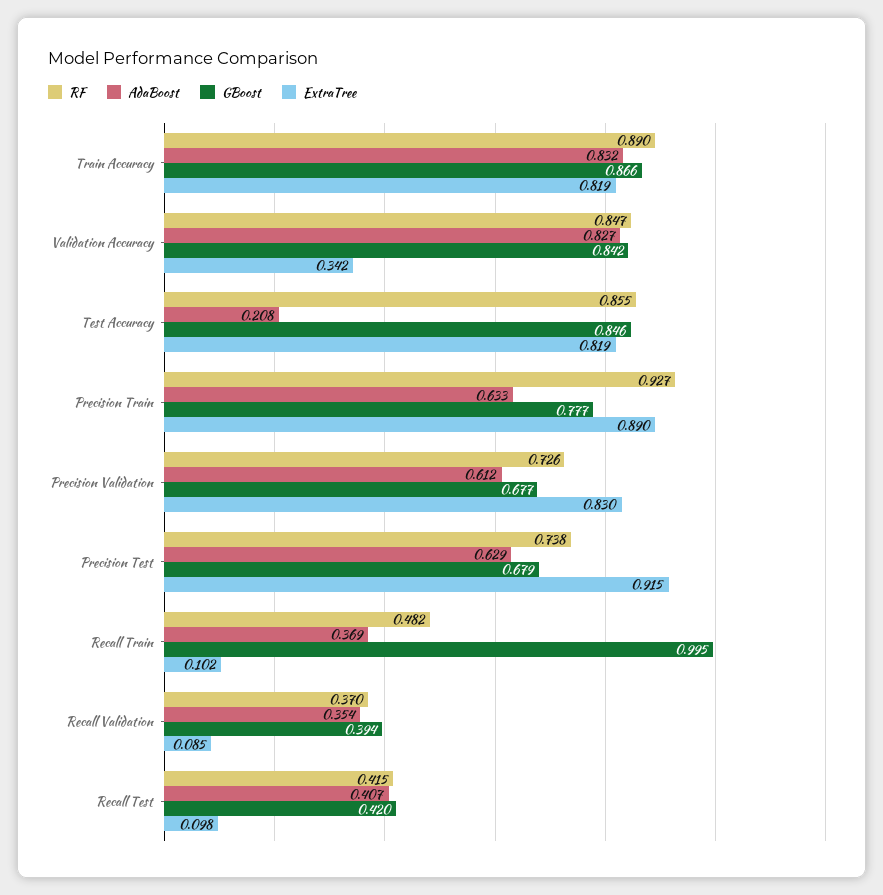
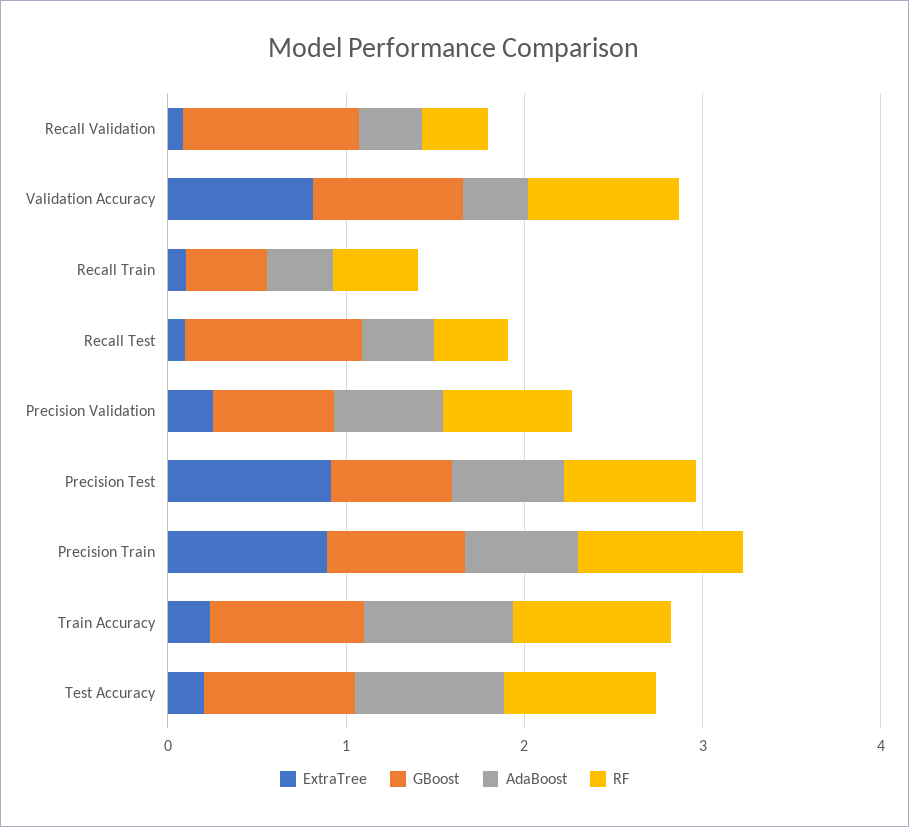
  {
    "RF": {
      "Train Accuracy": 0.89,
      "Validation Accuracy": 0.847,
      "Test Accuracy": 0.855,
      "Precision Train": 0.927,
      "Precision Validation": 0.726,
      "Precision Test": 0.738,
      "Recall Train": 0.482,
      "Recall Validation": 0.37,
      "Recall Test": 0.415
    },
    "AdaBoost": {
      "Train Accuracy": 0.832,
-     "Validation Accuracy": 0.827,
+     "Validation Accuracy": 0.4,
-     "Test Accuracy": 0.208,
+     "Test Accuracy": 0.8,
      "Precision Train": 0.633,
      "Precision Validation": 0.612,
      "Precision Test": 0.629,
      "Recall Train": 0.369,
      "Recall Validation": 0.354,
      "Recall Test": 0.407
    },
    "GBoost": {
      "Train Accuracy": 0.866,
      "Validation Accuracy": 0.842,
      "Test Accuracy": 0.846,
      "Precision Train": 0.777,
      "Precision Validation": 0.677,
      "Precision Test": 0.679,
-     "Recall Train": 0.995,
+     "Recall Train": 0.4,
-     "Recall Validation": 0.394,
+     "Recall Validation": 1,
-     "Recall Test": 0.42
+     "Recall Test": 1
    },
    "ExtraTree": {
-     "Train Accuracy": 0.819,
+     "Train Accuracy": 0.2,
-     "Validation Accuracy": 0.342,
+     "Validation Accuracy": 0.8,
-     "Test Accuracy": 0.819,
+     "Test Accuracy": 0.2,
      "Precision Train": 0.89,
-     "Precision Validation": 0.83,
+     "Precision Validation": 0.2,
      "Precision Test": 0.915,
      "Recall Train": 0.102,
      "Recall Validation": 0.085,
      "Recall Test": 0.098
    }
  }

